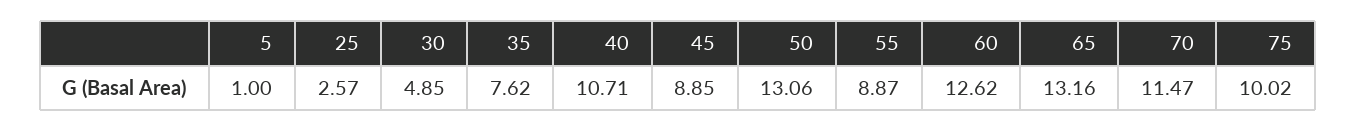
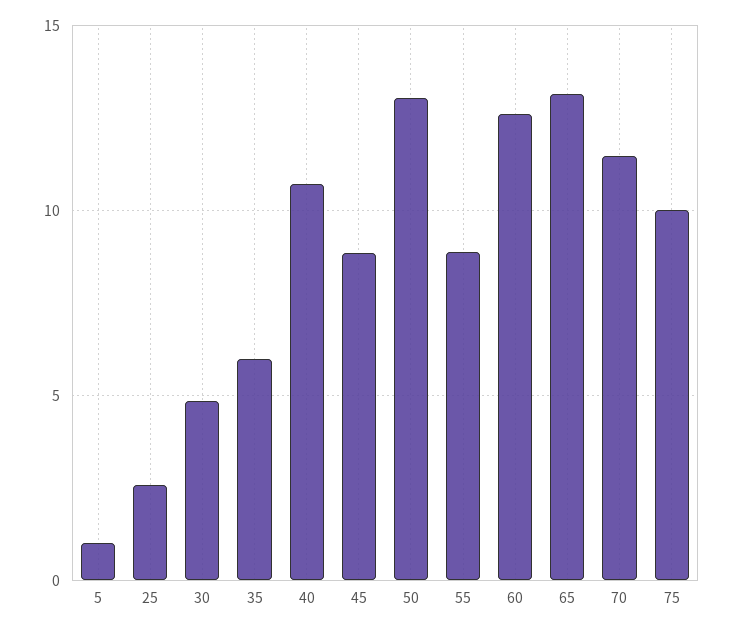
  {
    "5": 1,
    "25": 2.57,
    "30": 4.85,
-   "35": 7.62,
+   "35": 6,
    "40": 10.71,
    "45": 8.85,
    "50": 13.06,
    "55": 8.87,
    "60": 12.62,
    "65": 13.16,
    "70": 11.47,
    "75": 10.02
  }

